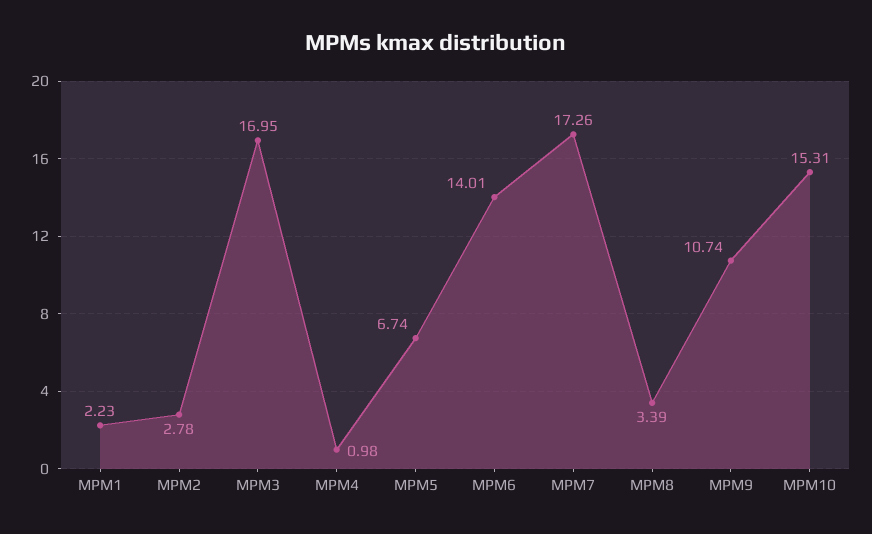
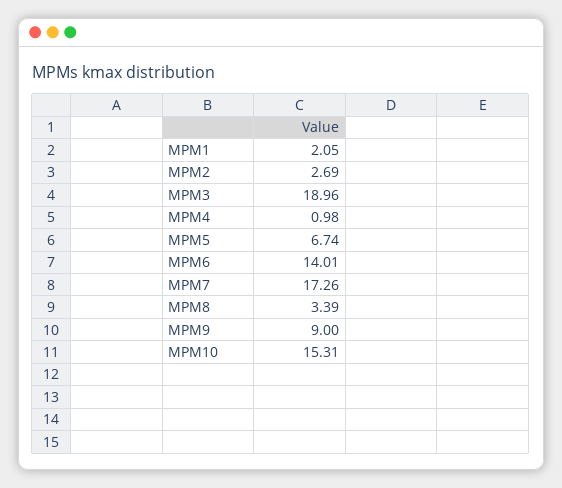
  {
-   "MPM1": 2.23,
+   "MPM1": 2.05,
-   "MPM2": 2.78,
+   "MPM2": 2.69,
-   "MPM3": 16.95,
+   "MPM3": 18.96,
    "MPM4": 0.98,
    "MPM5": 6.74,
    "MPM6": 14.01,
    "MPM7": 17.26,
    "MPM8": 3.39,
-   "MPM9": 10.74,
+   "MPM9": 9,
    "MPM10": 15.31
  }

